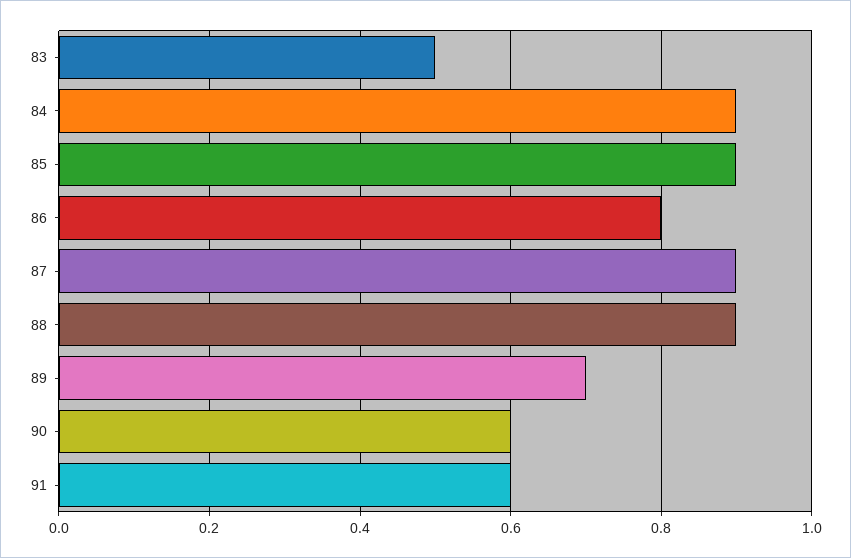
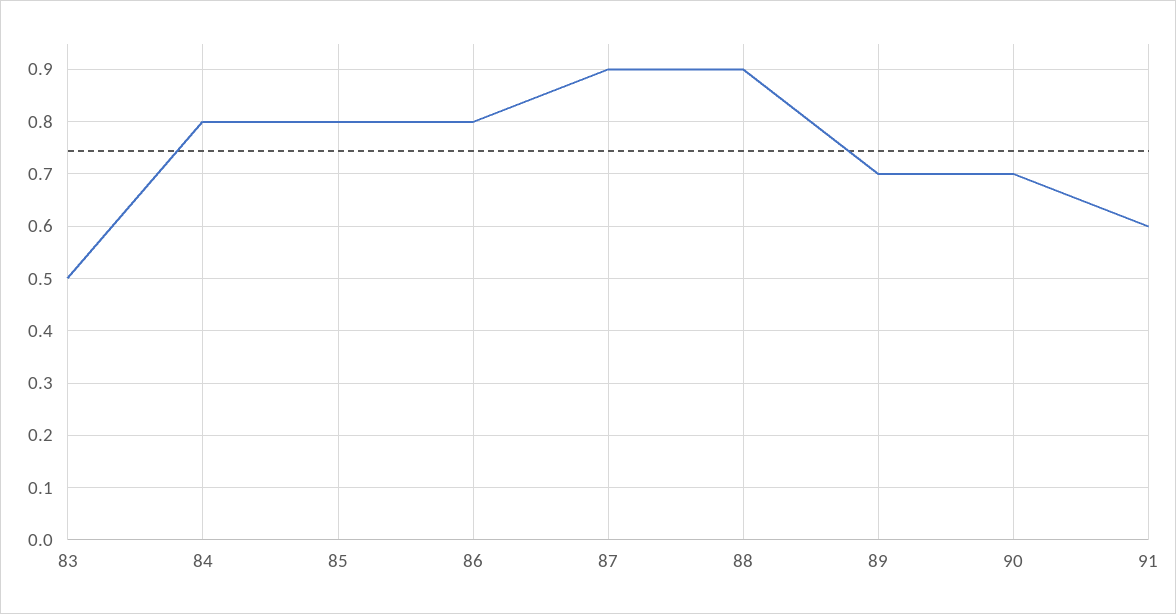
  {
    "83": 0.5,
-   "84": 0.9,
+   "84": 0.8,
-   "85": 0.9,
+   "85": 0.8,
    "86": 0.8,
    "87": 0.9,
    "88": 0.9,
    "89": 0.7,
-   "90": 0.6,
+   "90": 0.7,
    "91": 0.6
  }

